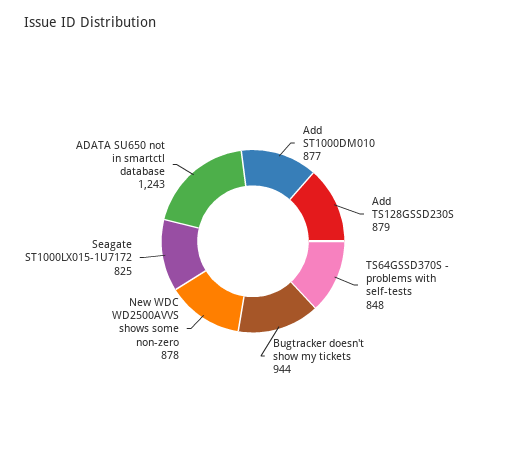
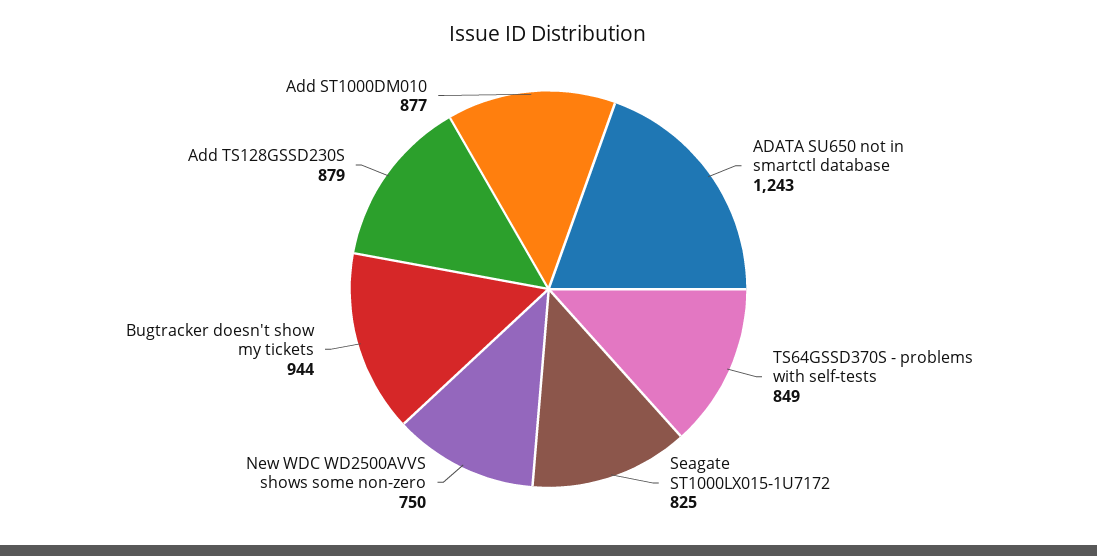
  {
    "Add ST1000DM010": 877,
    "Add TS128GSSD230S": 879,
-   "TS64GSSD370S - problems with self-tests": 848,
+   "TS64GSSD370S - problems with self-tests": 849,
    "Bugtracker doesn't show my tickets": 944,
-   "New WDC WD2500AVVS shows some non-zero": 878,
+   "New WDC WD2500AVVS shows some non-zero": 750,
    "Seagate ST1000LX015-1U7172": 825,
    "ADATA SU650 not in smartctl database": 1243
  }

